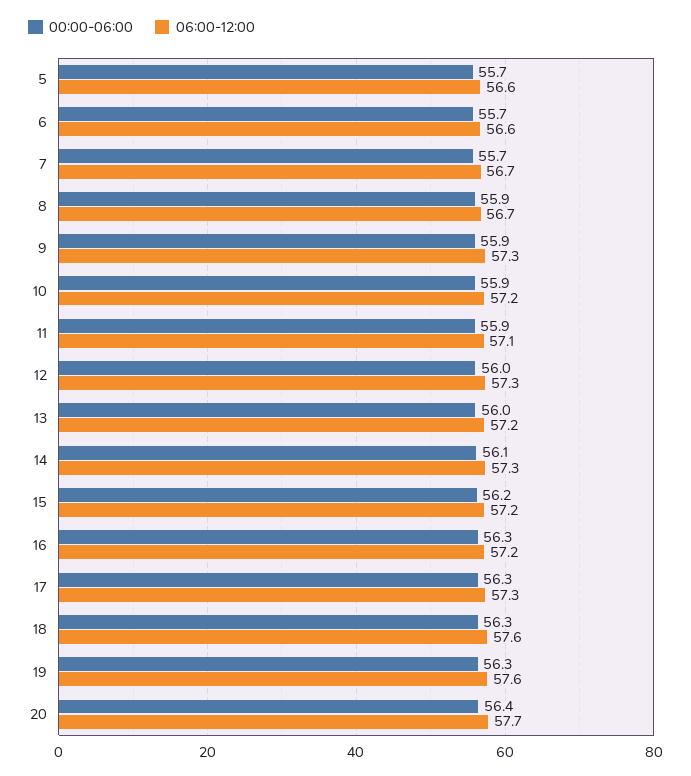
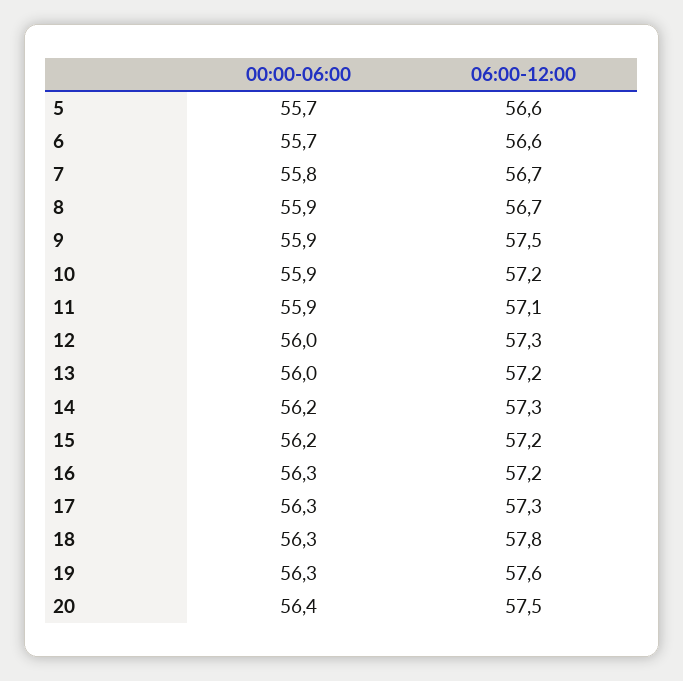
  {
    "00:00-06:00": {
      "5": 55.7,
      "6": 55.7,
-     "7": 55.7,
+     "7": 55.8,
      "8": 55.9,
      "9": 55.9,
      "10": 55.9,
      "11": 55.9,
      "12": 56,
      "13": 56,
-     "14": 56.1,
+     "14": 56.2,
      "15": 56.2,
      "16": 56.3,
      "17": 56.3,
      "18": 56.3,
      "19": 56.3,
      "20": 56.4
    },
    "06:00-12:00": {
      "5": 56.6,
      "6": 56.6,
      "7": 56.7,
      "8": 56.7,
-     "9": 57.3,
+     "9": 57.5,
      "10": 57.2,
      "11": 57.1,
      "12": 57.3,
      "13": 57.2,
      "14": 57.3,
      "15": 57.2,
      "16": 57.2,
      "17": 57.3,
-     "18": 57.6,
+     "18": 57.8,
      "19": 57.6,
-     "20": 57.7
+     "20": 57.5
    }
  }

